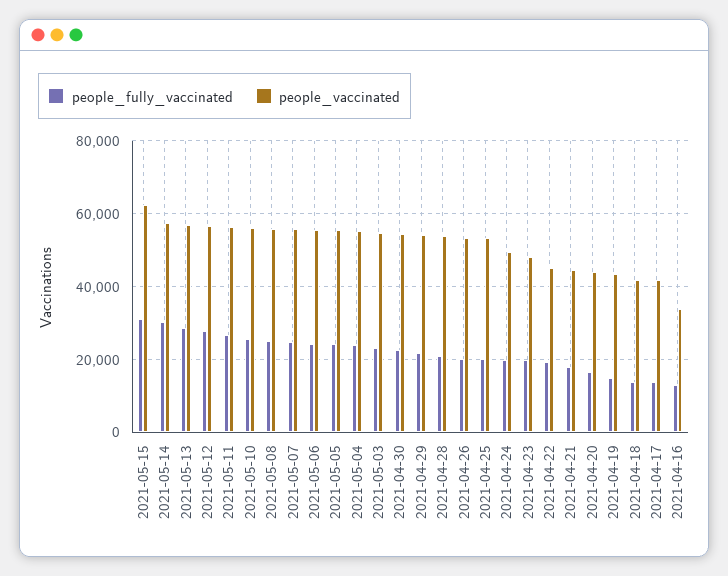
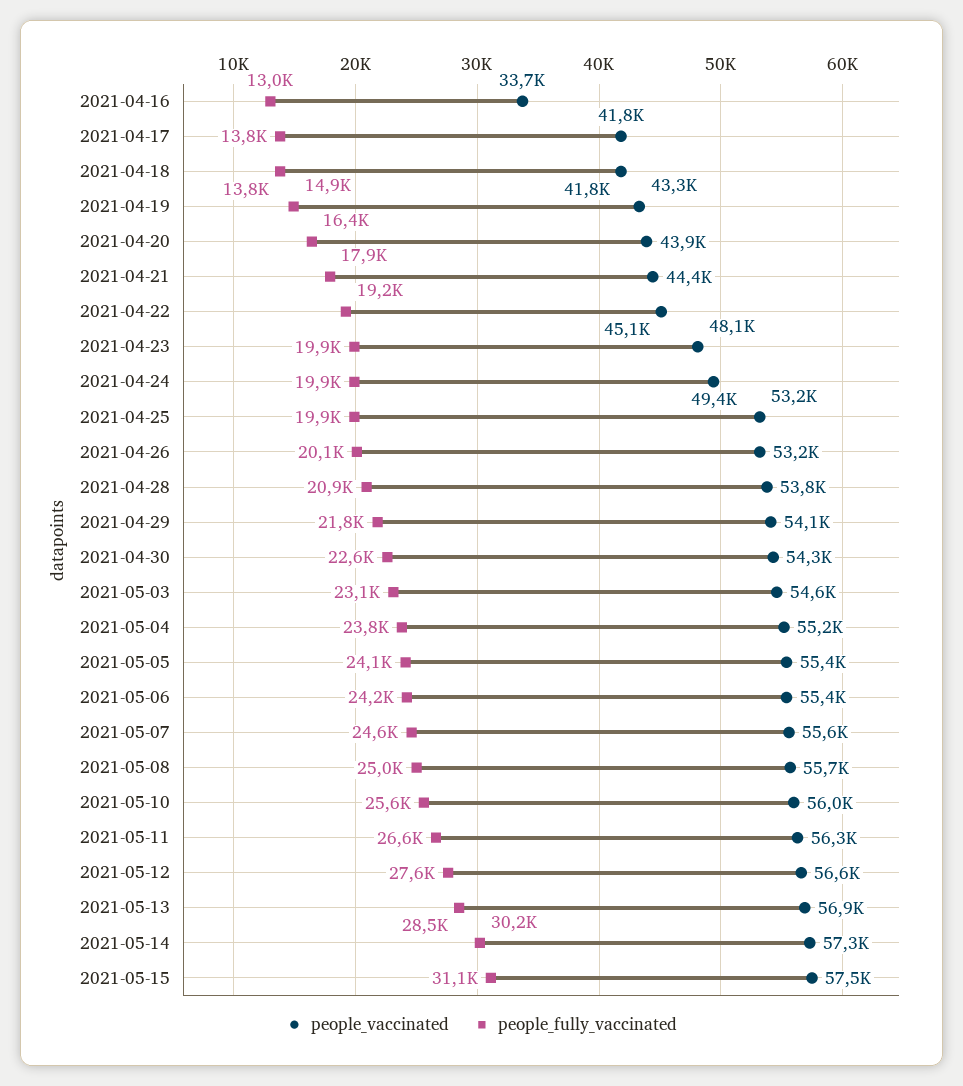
  {
    "people_fully_vaccinated": {
      "2021-05-15": 31100,
      "2021-05-14": 30200,
      "2021-05-13": 28500,
      "2021-05-12": 27600,
      "2021-05-11": 26600,
      "2021-05-10": 25600,
      "2021-05-08": 25000,
      "2021-05-07": 24600,
      "2021-05-06": 24200,
      "2021-05-05": 24100,
      "2021-05-04": 23800,
      "2021-05-03": 23100,
      "2021-04-30": 22600,
      "2021-04-29": 21800,
      "2021-04-28": 20900,
      "2021-04-26": 20100,
      "2021-04-25": 19900,
      "2021-04-24": 19900,
      "2021-04-23": 19900,
      "2021-04-22": 19200,
      "2021-04-21": 17900,
      "2021-04-20": 16400,
      "2021-04-19": 14900,
      "2021-04-18": 13800,
      "2021-04-17": 13800,
      "2021-04-16": 13000
    },
    "people_vaccinated": {
-     "2021-05-15": 62000,
+     "2021-05-15": 57500,
      "2021-05-14": 57300,
      "2021-05-13": 56900,
      "2021-05-12": 56600,
      "2021-05-11": 56300,
      "2021-05-10": 56000,
      "2021-05-08": 55700,
      "2021-05-07": 55600,
      "2021-05-06": 55400,
      "2021-05-05": 55400,
      "2021-05-04": 55200,
      "2021-05-03": 54600,
      "2021-04-30": 54300,
      "2021-04-29": 54100,
      "2021-04-28": 53800,
      "2021-04-26": 53200,
      "2021-04-25": 53200,
      "2021-04-24": 49400,
      "2021-04-23": 48100,
      "2021-04-22": 45100,
      "2021-04-21": 44400,
      "2021-04-20": 43900,
      "2021-04-19": 43300,
      "2021-04-18": 41800,
      "2021-04-17": 41800,
      "2021-04-16": 33700
    }
  }

